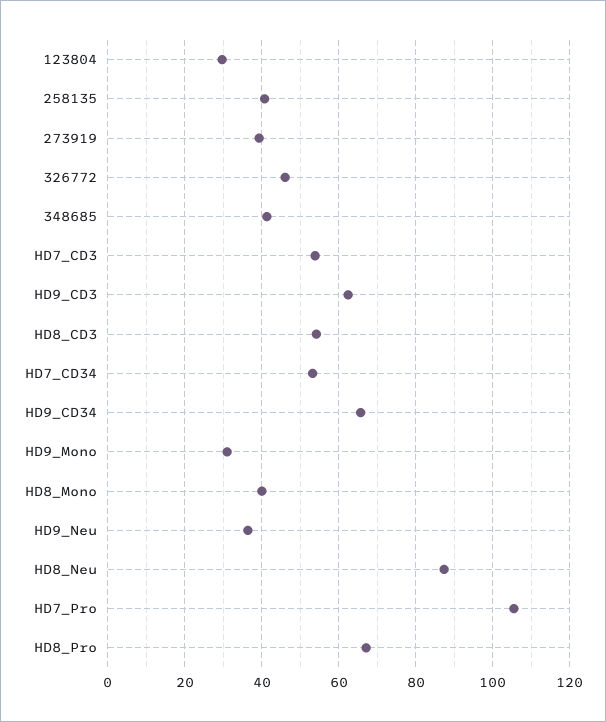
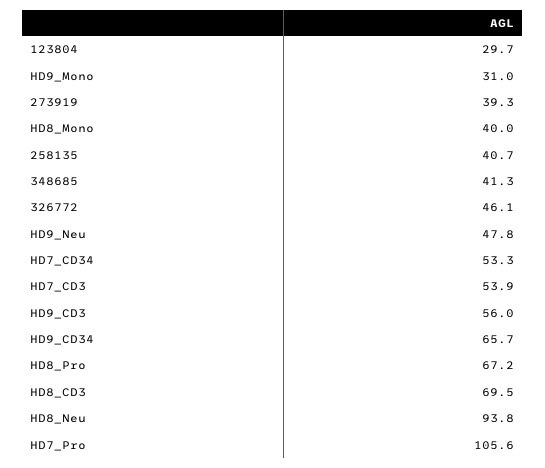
  {
    "123804": 29.7,
    "258135": 40.7,
    "273919": 39.3,
    "326772": 46.1,
    "348685": 41.3,
    "HD7_CD3": 53.9,
-   "HD9_CD3": 62,
+   "HD9_CD3": 56,
-   "HD8_CD3": 54,
+   "HD8_CD3": 69.5,
    "HD7_CD34": 53.3,
    "HD9_CD34": 65.7,
    "HD9_Mono": 31,
    "HD8_Mono": 40,
-   "HD9_Neu": 36,
+   "HD9_Neu": 47.8,
-   "HD8_Neu": 88,
+   "HD8_Neu": 93.8,
    "HD7_Pro": 105.6,
    "HD8_Pro": 67.2
  }

